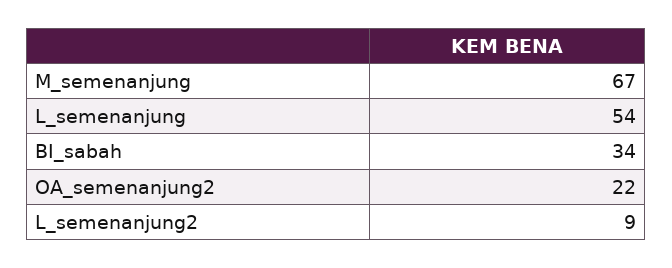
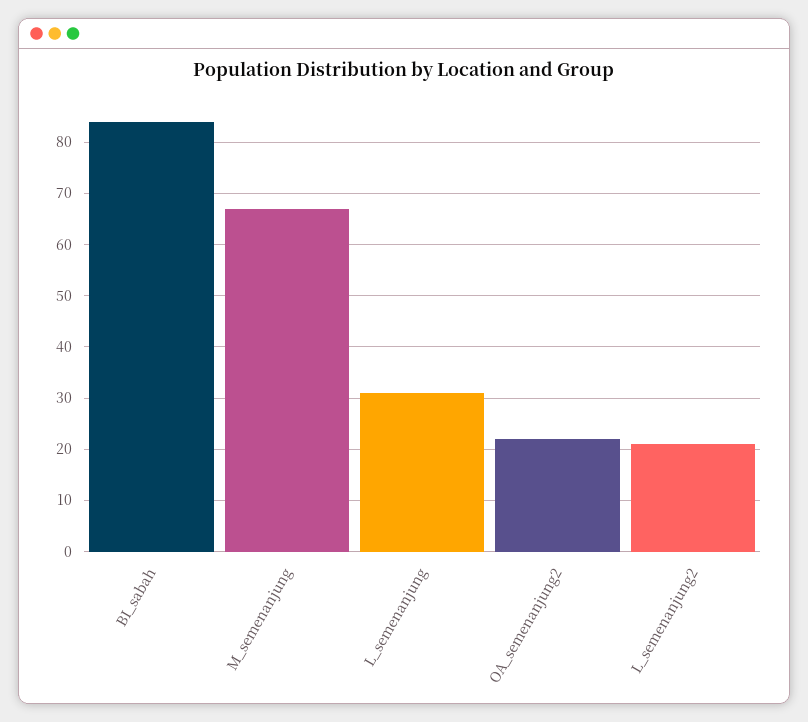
  {
    "M_semenanjung": 67,
-   "L_semenanjung": 54,
+   "L_semenanjung": 30,
-   "BI_sabah": 34,
+   "BI_sabah": 85,
    "OA_semenanjung2": 22,
-   "L_semenanjung2": 9
+   "L_semenanjung2": 20
  }

